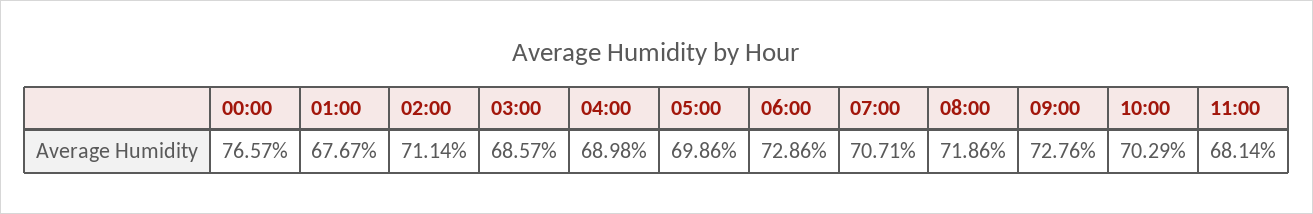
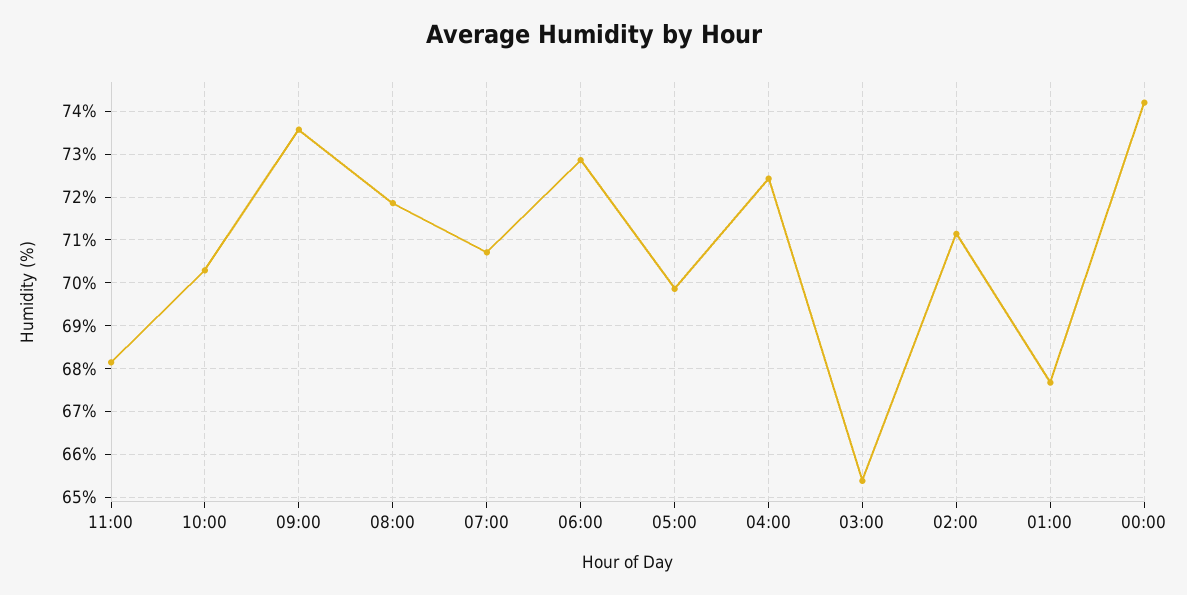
  {
-   "00:00": 76.57,
+   "00:00": 74.2,
    "01:00": 67.67,
    "02:00": 71.14,
-   "03:00": 68.57,
+   "03:00": 65.4,
-   "04:00": 68.98,
+   "04:00": 72.4,
    "05:00": 69.86,
    "06:00": 72.86,
    "07:00": 70.71,
    "08:00": 71.86,
-   "09:00": 72.76,
+   "09:00": 73.6,
    "10:00": 70.29,
    "11:00": 68.14
  }

